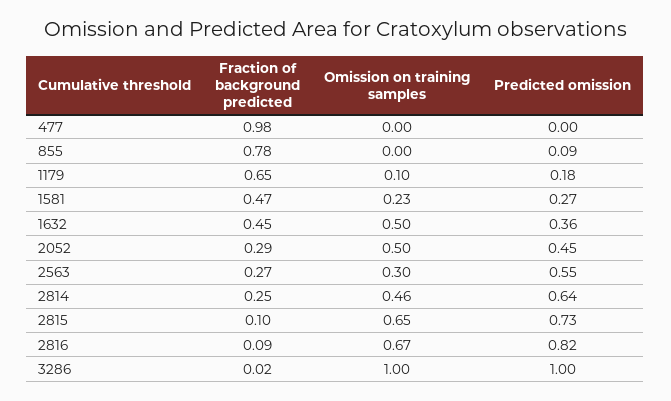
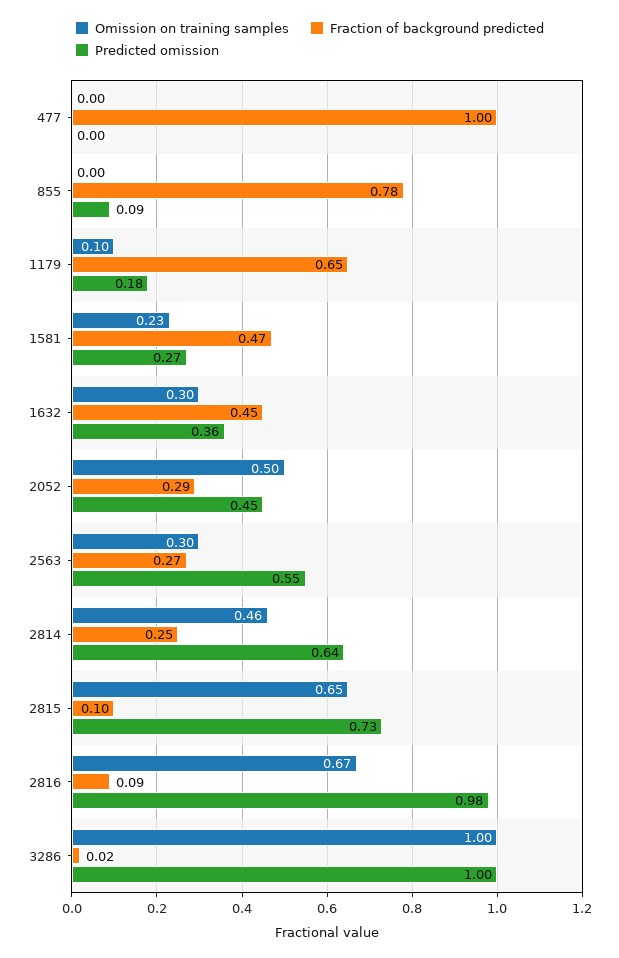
  {
    "Fraction of background predicted": {
-     "477": 0.98,
+     "477": 1,
      "855": 0.78,
      "1179": 0.65,
      "1581": 0.47,
      "1632": 0.45,
      "2052": 0.29,
      "2563": 0.27,
      "2814": 0.25,
      "2815": 0.1,
      "2816": 0.09,
      "3286": 0.02
    },
    "Omission on training samples": {
      "477": 0,
      "855": 0,
      "1179": 0.1,
      "1581": 0.23,
-     "1632": 0.5,
+     "1632": 0.3,
      "2052": 0.5,
      "2563": 0.3,
      "2814": 0.46,
      "2815": 0.65,
      "2816": 0.67,
      "3286": 1
    },
    "Predicted omission": {
      "477": 0,
      "855": 0.09,
      "1179": 0.18,
      "1581": 0.27,
      "1632": 0.36,
      "2052": 0.45,
      "2563": 0.55,
      "2814": 0.64,
      "2815": 0.73,
-     "2816": 0.82,
+     "2816": 0.98,
      "3286": 1
    }
  }

